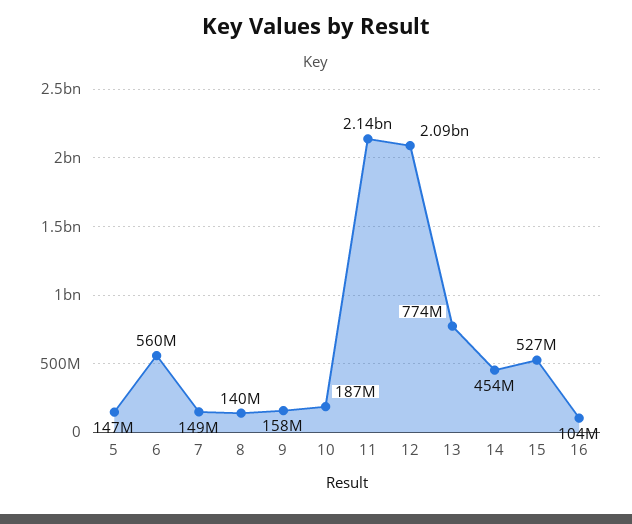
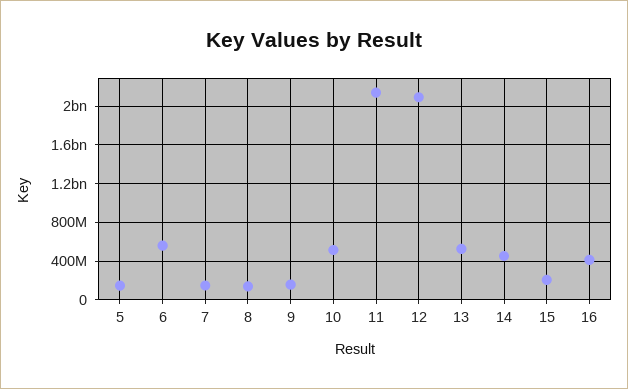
  {
    "5": 147000000,
    "6": 560000000,
    "7": 149000000,
    "8": 140000000,
    "9": 158000000,
-   "10": 187000000,
+   "10": 500000000,
    "11": 2140000000,
    "12": 2090000000,
-   "13": 774000000,
+   "13": 500000000,
    "14": 454000000,
-   "15": 527000000,
+   "15": 200000000,
-   "16": 104000000
+   "16": 400000000
  }

